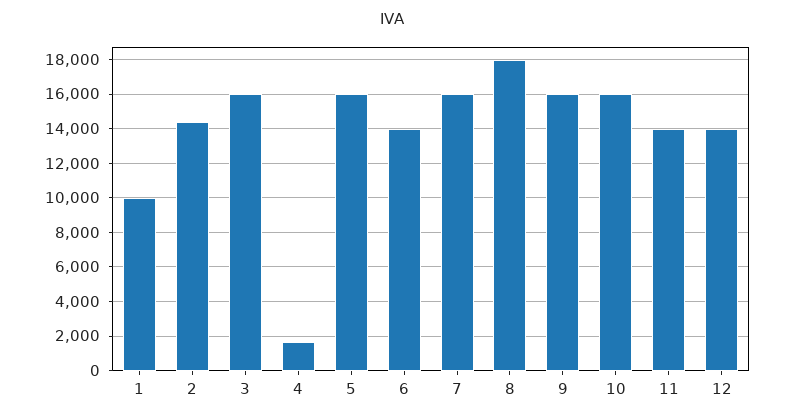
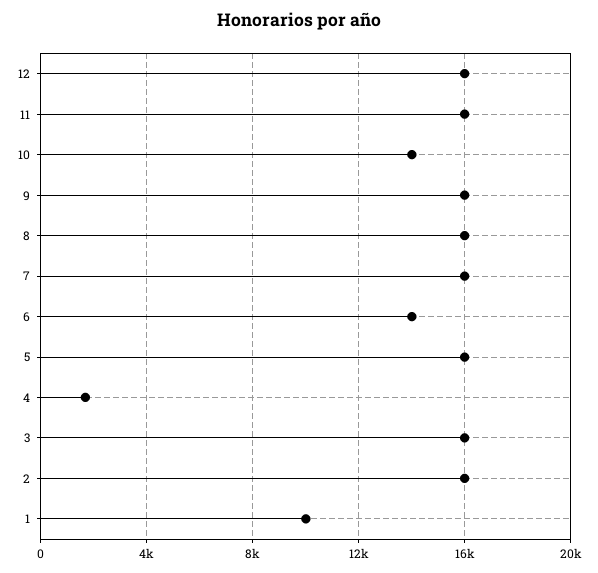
  {
    "1": 10000,
-   "2": 14500,
+   "2": 16000,
    "3": 16000,
    "4": 1500,
    "5": 16000,
    "6": 14000,
    "7": 16000,
-   "8": 18000,
+   "8": 16000,
    "9": 16000,
-   "10": 16000,
+   "10": 14000,
-   "11": 14000,
+   "11": 16000,
-   "12": 14000
+   "12": 16000
  }

